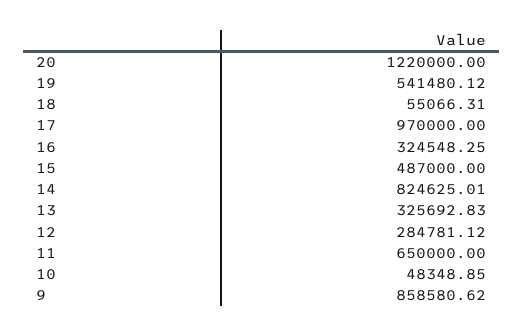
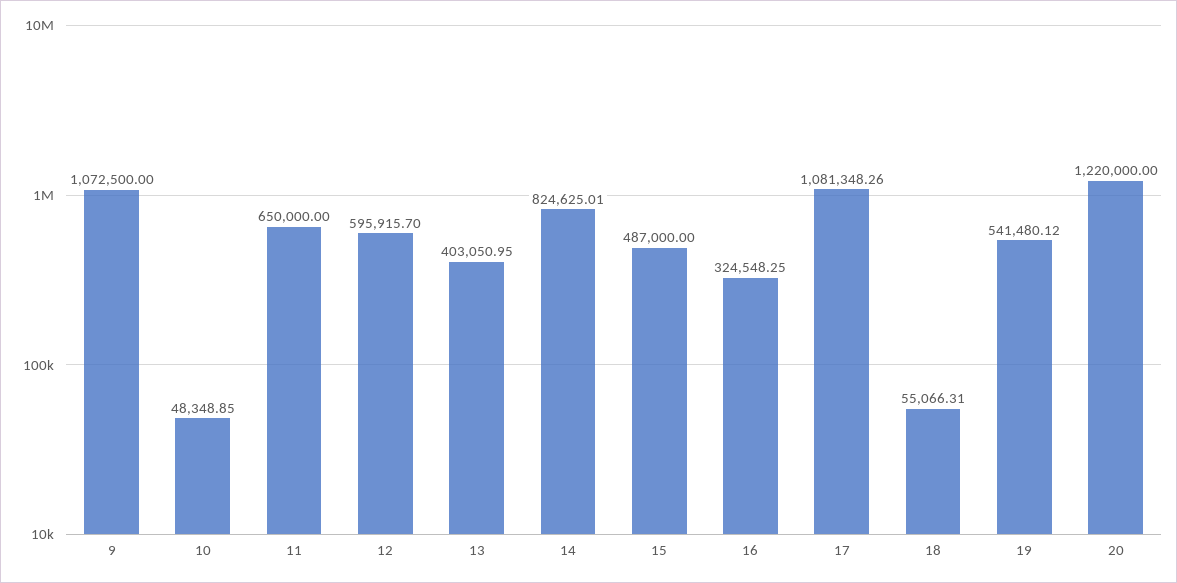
  {
    "20": 1220000,
    "19": 541480.12,
    "18": 55066.31,
-   "17": 970000,
+   "17": 1081348.26,
    "16": 324548.25,
    "15": 487000,
    "14": 824625.01,
-   "13": 325692.83,
+   "13": 403050.95,
-   "12": 284781.12,
+   "12": 595915.7,
    "11": 650000,
    "10": 48348.85,
-   "9": 858580.62
+   "9": 1072500
  }

